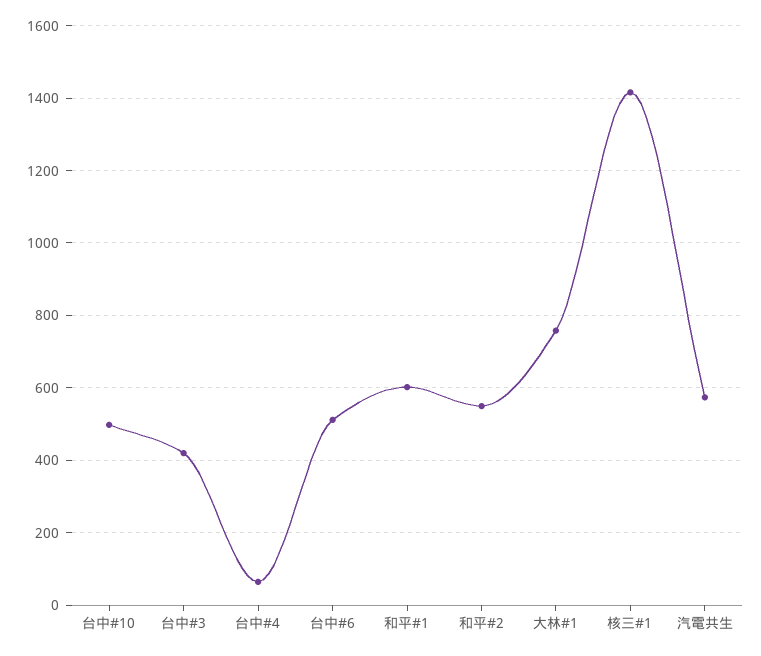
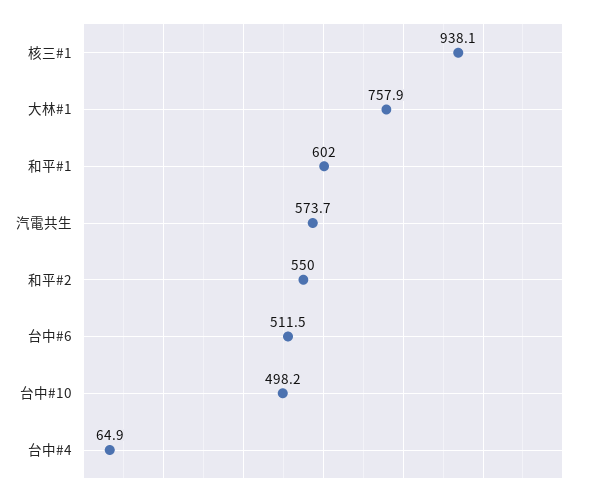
  {
    "台中#10": 498.2,
-   "台中#3": 420,
    "台中#4": 64.9,
    "台中#6": 511.5,
    "和平#1": 602,
    "和平#2": 550,
    "大林#1": 757.9,
-   "核三#1": 1420,
+   "核三#1": 938.1,
    "汽電共生": 573.7
  }

